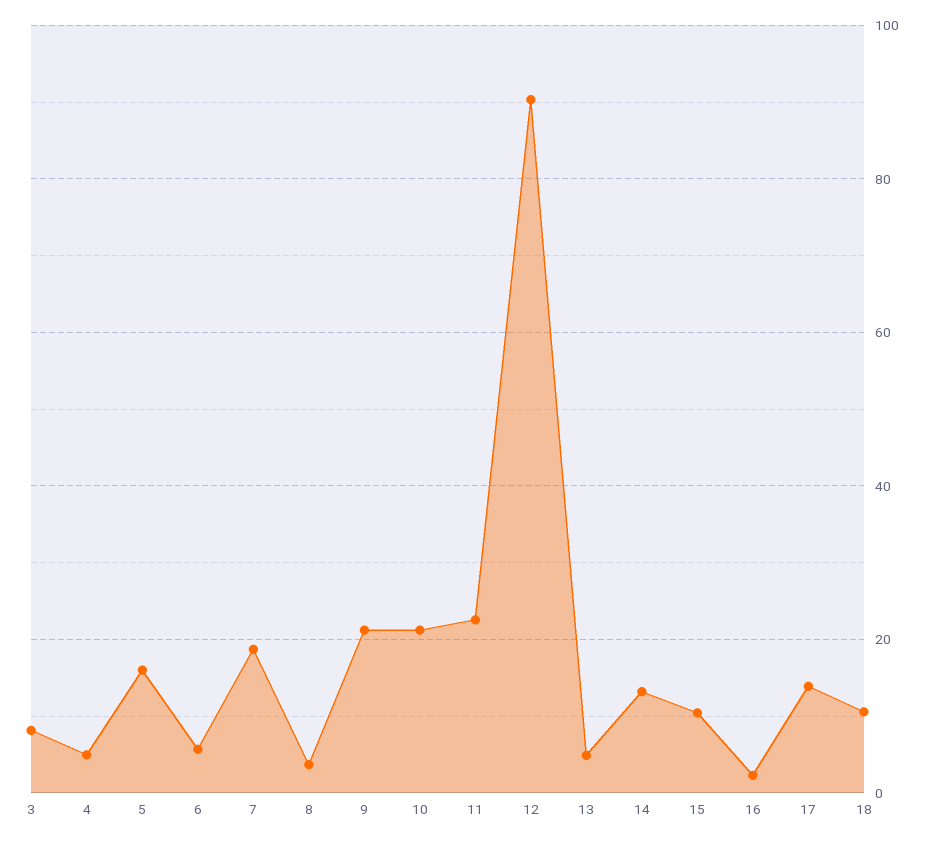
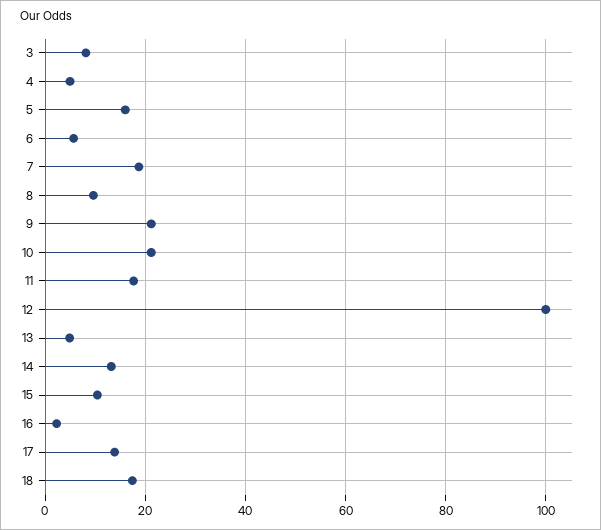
  {
    "3": 8,
    "4": 4,
    "5": 16,
    "6": 6,
    "7": 18,
-   "8": 4,
+   "8": 10,
    "9": 22,
    "10": 22,
-   "11": 22,
+   "11": 18,
-   "12": 90,
+   "12": 100,
    "13": 4,
    "14": 14,
    "15": 10,
    "16": 2,
    "17": 14,
-   "18": 10
+   "18": 18
  }

